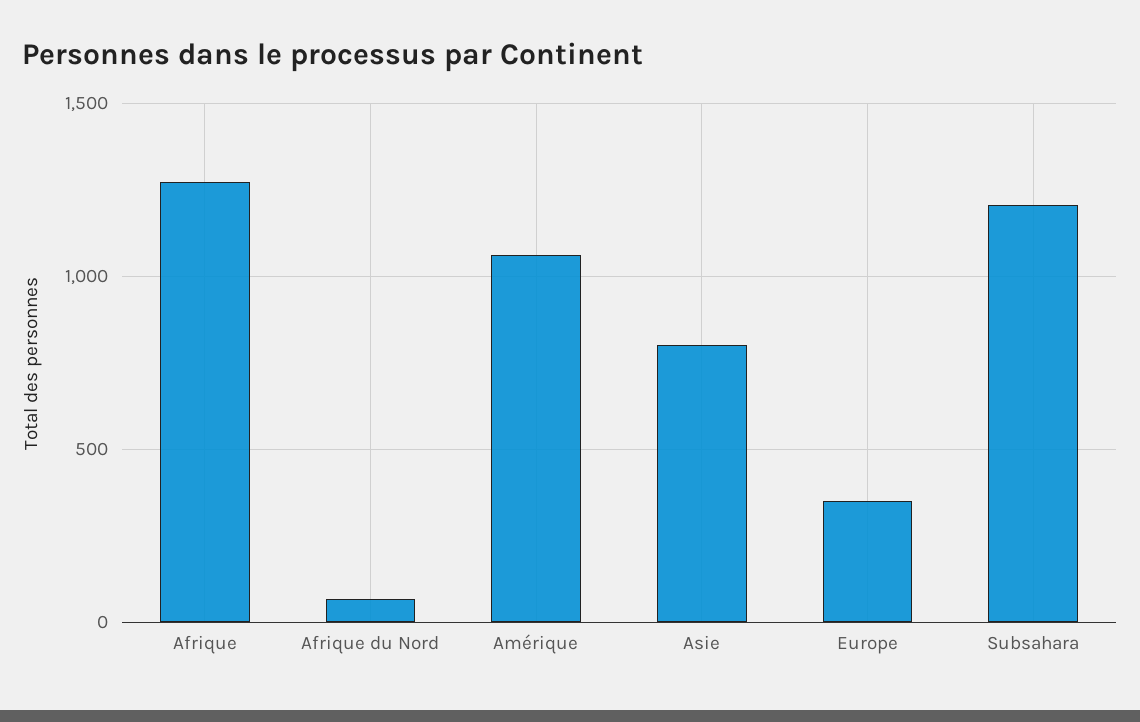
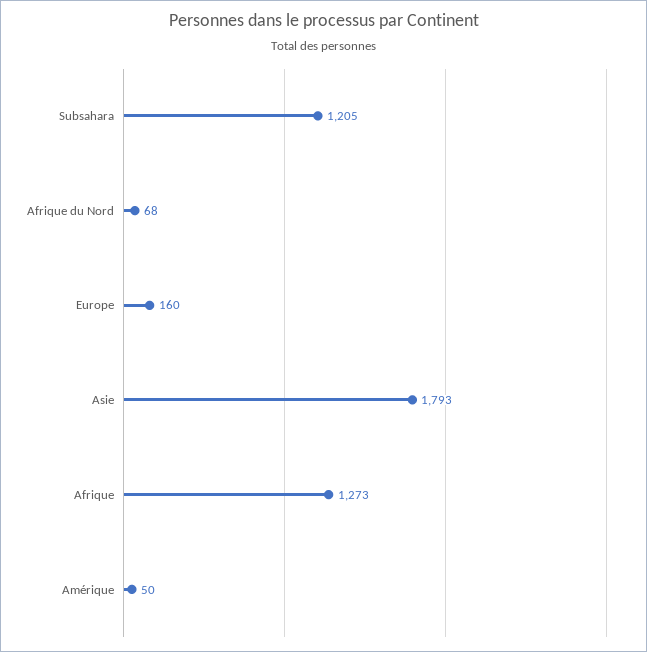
  {
    "Afrique": 1273,
    "Afrique du Nord": 68,
-   "Amérique": 1050,
+   "Amérique": 50,
-   "Asie": 800,
+   "Asie": 1793,
-   "Europe": 350,
+   "Europe": 160,
    "Subsahara": 1205
  }

